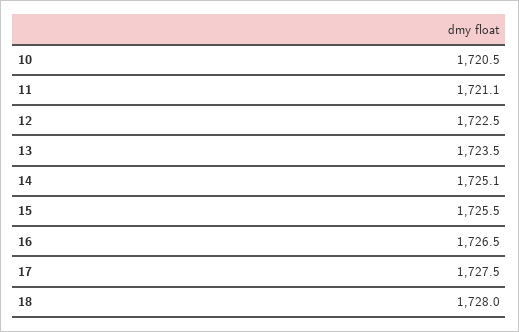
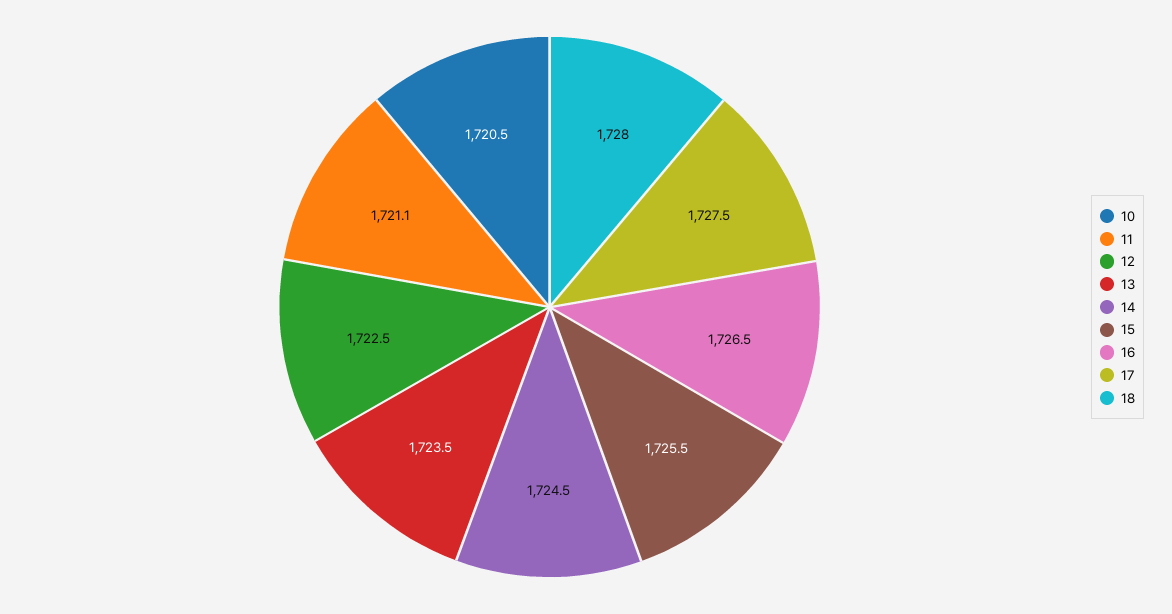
  {
    "10": 1720.5,
    "11": 1721.1,
    "12": 1722.5,
    "13": 1723.5,
-   "14": 1725.1,
+   "14": 1724.5,
    "15": 1725.5,
    "16": 1726.5,
    "17": 1727.5,
    "18": 1728
  }

